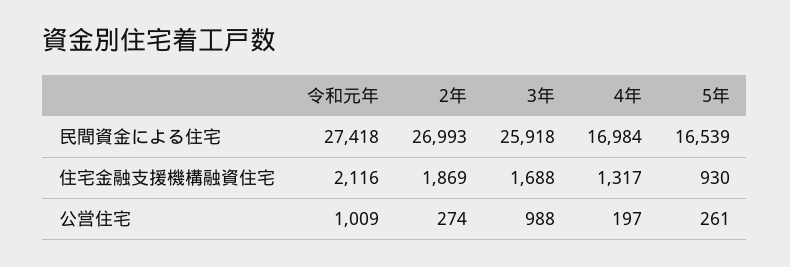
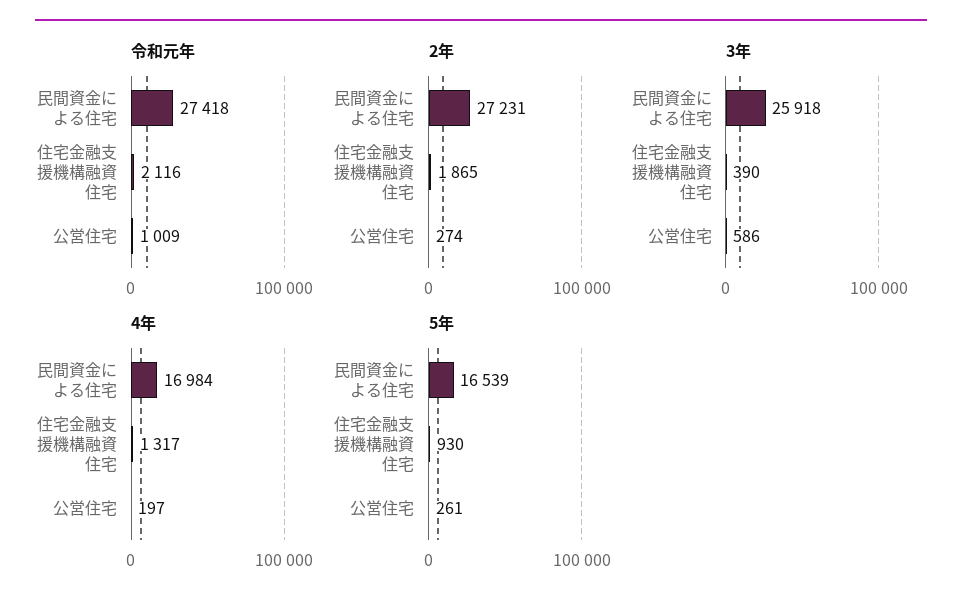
  {
    "令和元年": {
      "民間資金による住宅": 27418,
      "住宅金融支援機構融資住宅": 2116,
      "公営住宅": 1009
    },
    "2年": {
-     "民間資金による住宅": 26993,
+     "民間資金による住宅": 27231,
-     "住宅金融支援機構融資住宅": 1869,
+     "住宅金融支援機構融資住宅": 1865,
      "公営住宅": 274
    },
    "3年": {
      "民間資金による住宅": 25918,
-     "住宅金融支援機構融資住宅": 1688,
+     "住宅金融支援機構融資住宅": 390,
-     "公営住宅": 988
+     "公営住宅": 586
    },
    "4年": {
      "民間資金による住宅": 16984,
      "住宅金融支援機構融資住宅": 1317,
      "公営住宅": 197
    },
    "5年": {
      "民間資金による住宅": 16539,
      "住宅金融支援機構融資住宅": 930,
      "公営住宅": 261
    }
  }

